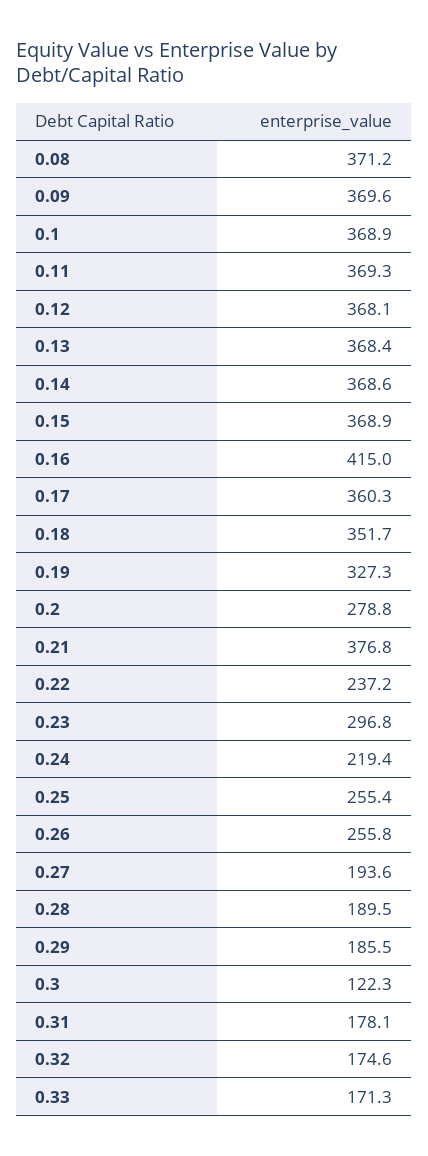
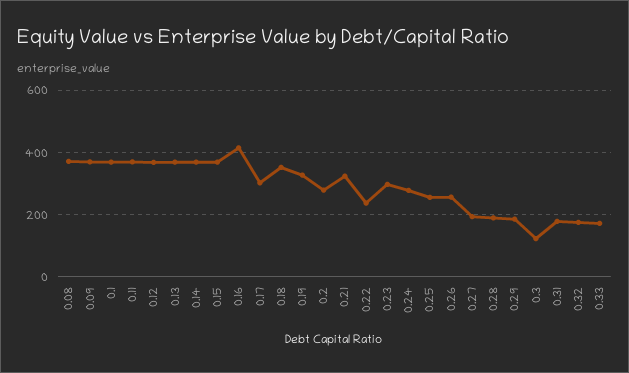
  {
    "0.08": 371.2,
    "0.09": 369.6,
    "0.1": 368.9,
    "0.11": 369.3,
    "0.12": 368.1,
    "0.13": 368.4,
    "0.14": 368.6,
    "0.15": 368.9,
    "0.16": 415,
-   "0.17": 360.3,
+   "0.17": 300,
    "0.18": 351.7,
    "0.19": 327.3,
    "0.2": 278.8,
-   "0.21": 376.8,
+   "0.21": 320,
    "0.22": 237.2,
    "0.23": 296.8,
-   "0.24": 219.4,
+   "0.24": 280,
    "0.25": 255.4,
    "0.26": 255.8,
    "0.27": 193.6,
    "0.28": 189.5,
    "0.29": 185.5,
    "0.3": 122.3,
    "0.31": 178.1,
    "0.32": 174.6,
    "0.33": 171.3
  }

